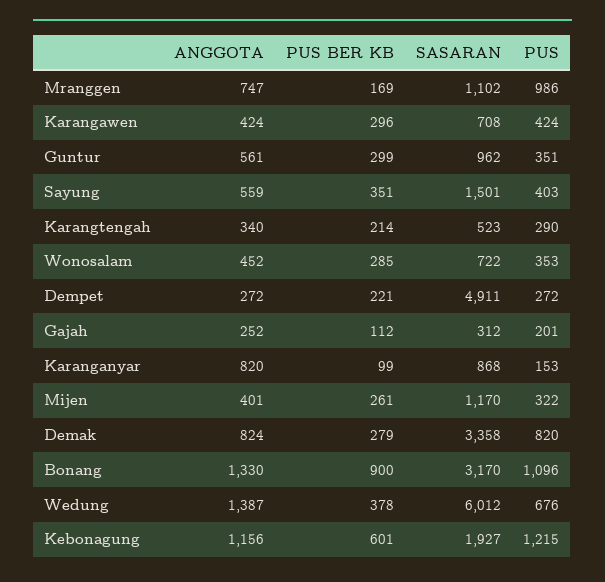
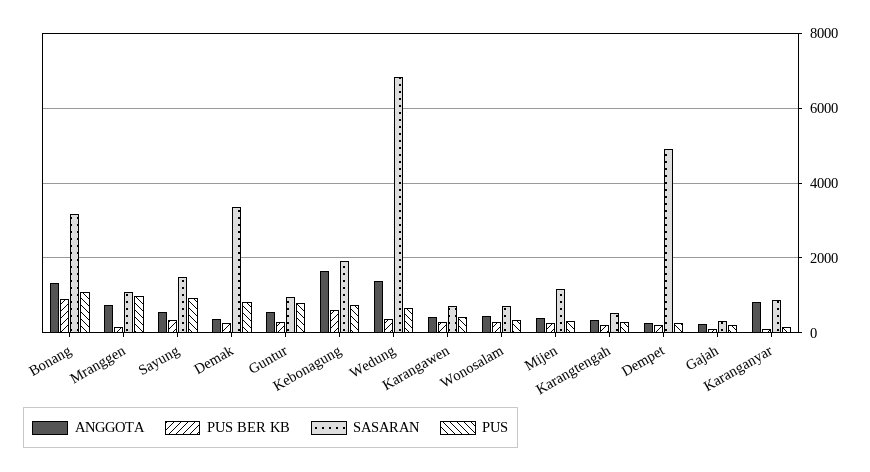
  {
    "ANGGOTA": {
      "Mranggen": 747,
      "Karangawen": 424,
      "Guntur": 561,
      "Sayung": 559,
      "Karangtengah": 340,
      "Wonosalam": 452,
      "Dempet": 272,
      "Gajah": 252,
      "Karanganyar": 820,
      "Mijen": 401,
-     "Demak": 824,
+     "Demak": 400,
      "Bonang": 1330,
      "Wedung": 1387,
-     "Kebonagung": 1156
+     "Kebonagung": 1600
    },
    "PUS BER KB": {
      "Mranggen": 169,
      "Karangawen": 296,
      "Guntur": 299,
      "Sayung": 351,
      "Karangtengah": 214,
      "Wonosalam": 285,
      "Dempet": 221,
      "Gajah": 112,
      "Karanganyar": 99,
      "Mijen": 261,
      "Demak": 279,
      "Bonang": 900,
      "Wedung": 378,
      "Kebonagung": 601
    },
    "SASARAN": {
      "Mranggen": 1102,
      "Karangawen": 708,
      "Guntur": 962,
      "Sayung": 1501,
      "Karangtengah": 523,
      "Wonosalam": 722,
      "Dempet": 4911,
      "Gajah": 312,
      "Karanganyar": 868,
      "Mijen": 1170,
      "Demak": 3358,
      "Bonang": 3170,
-     "Wedung": 6012,
+     "Wedung": 6800,
      "Kebonagung": 1927
    },
    "PUS": {
      "Mranggen": 986,
      "Karangawen": 424,
-     "Guntur": 351,
+     "Guntur": 800,
-     "Sayung": 403,
+     "Sayung": 1000,
      "Karangtengah": 290,
      "Wonosalam": 353,
      "Dempet": 272,
      "Gajah": 201,
      "Karanganyar": 153,
      "Mijen": 322,
      "Demak": 820,
      "Bonang": 1096,
      "Wedung": 676,
-     "Kebonagung": 1215
+     "Kebonagung": 800
    }
  }

